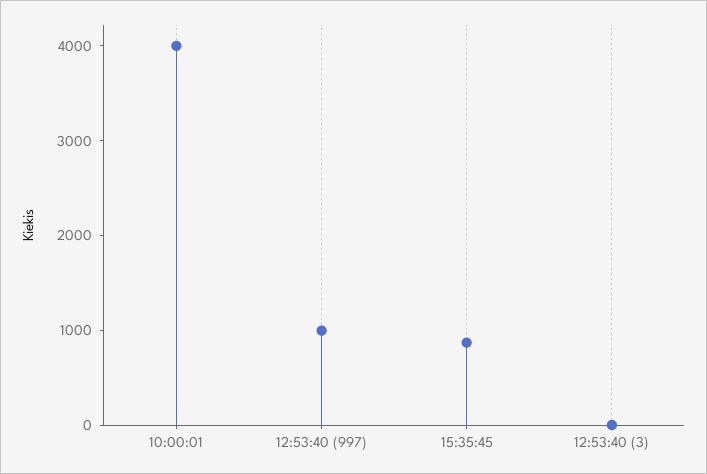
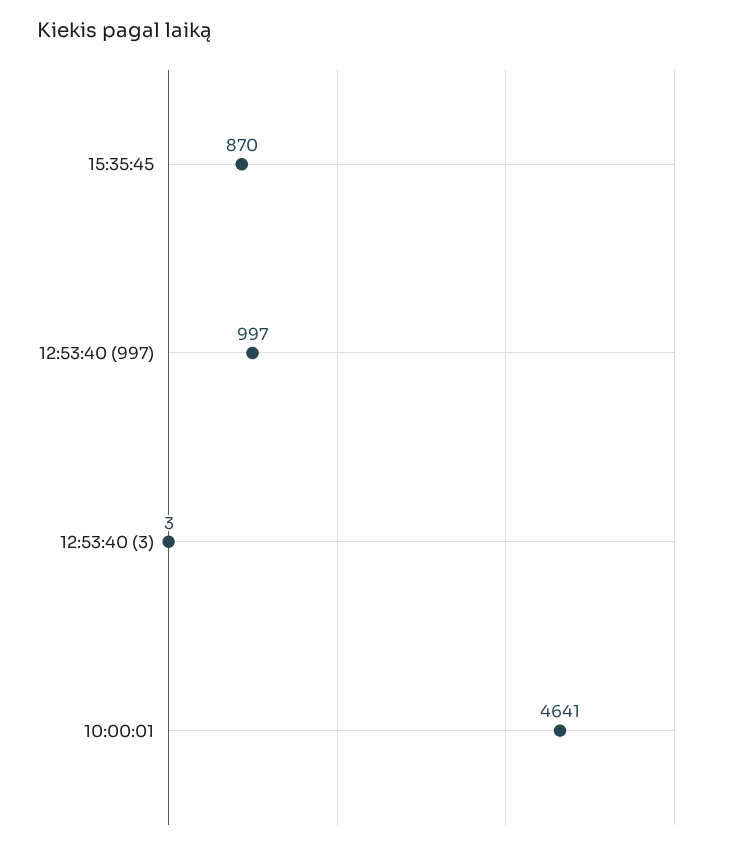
  {
-   "10:00:01": 4000,
+   "10:00:01": 4641,
    "12:53:40 (997)": 997,
    "15:35:45": 870,
    "12:53:40 (3)": 3
  }

